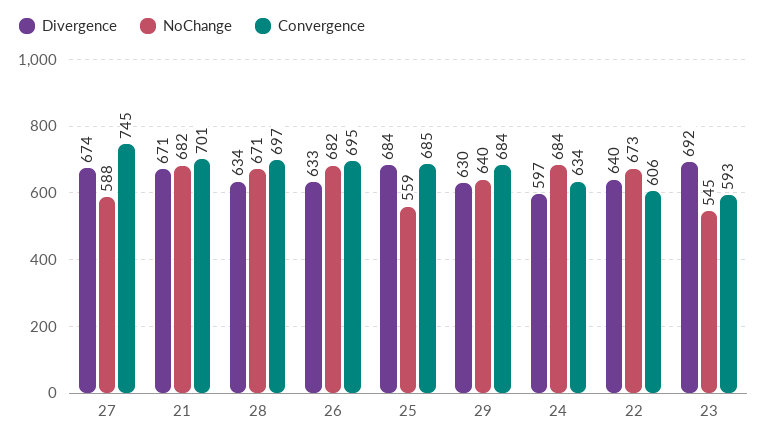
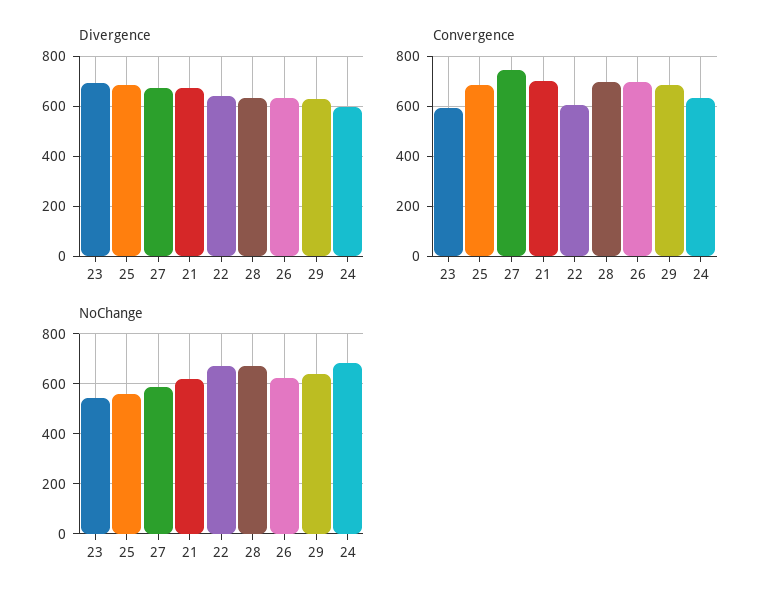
  {
    "Divergence": {
      "27": 674,
      "21": 671,
      "28": 634,
      "26": 633,
      "25": 684,
      "29": 630,
      "24": 597,
      "22": 640,
      "23": 692
    },
    "NoChange": {
      "27": 588,
-     "21": 682,
+     "21": 625,
      "28": 671,
-     "26": 682,
+     "26": 625,
      "25": 559,
      "29": 640,
      "24": 684,
      "22": 673,
      "23": 545
    },
    "Convergence": {
      "27": 745,
      "21": 701,
      "28": 697,
      "26": 695,
      "25": 685,
      "29": 684,
      "24": 634,
      "22": 606,
      "23": 593
    }
  }

